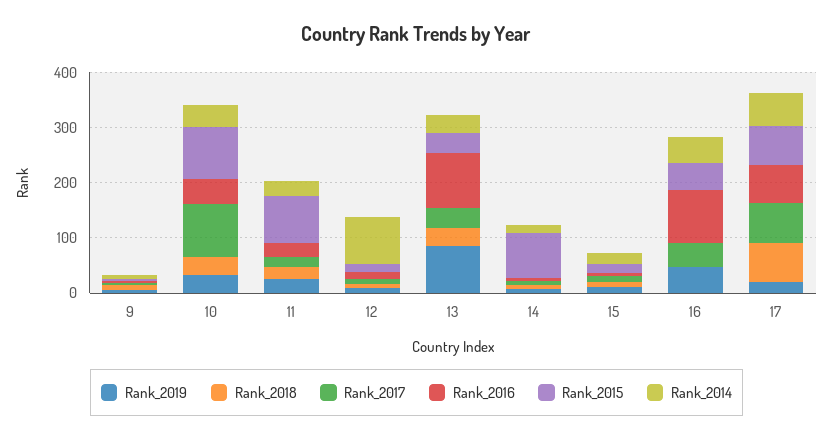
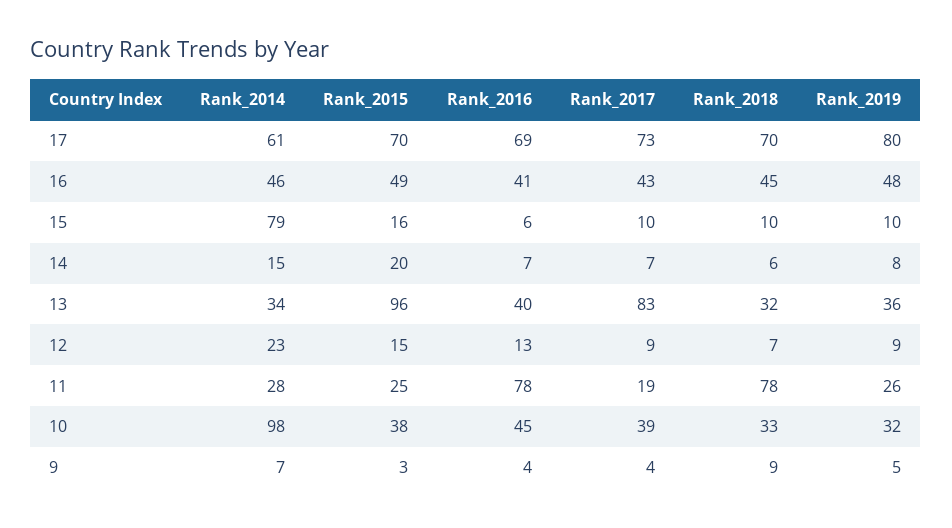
  {
    "Rank_2019": {
      "9": 5,
      "10": 32,
      "11": 26,
      "12": 9,
-     "13": 80,
+     "13": 36,
      "14": 8,
      "15": 10,
      "16": 48,
-     "17": 20
+     "17": 80
    },
    "Rank_2018": {
      "9": 9,
      "10": 33,
-     "11": 20,
+     "11": 78,
      "12": 7,
      "13": 32,
      "14": 6,
      "15": 10,
-     "16": 0,
+     "16": 45,
      "17": 70
    },
    "Rank_2017": {
      "9": 4,
-     "10": 100,
+     "10": 39,
      "11": 19,
      "12": 9,
-     "13": 40,
+     "13": 83,
      "14": 7,
      "15": 10,
      "16": 43,
      "17": 73
    },
    "Rank_2016": {
      "9": 4,
      "10": 45,
-     "11": 20,
+     "11": 78,
      "12": 13,
-     "13": 100,
+     "13": 40,
      "14": 7,
      "15": 6,
-     "16": 100,
+     "16": 41,
      "17": 69
    },
    "Rank_2015": {
      "9": 3,
-     "10": 100,
+     "10": 38,
-     "11": 80,
+     "11": 25,
      "12": 15,
-     "13": 40,
+     "13": 96,
-     "14": 80,
+     "14": 20,
      "15": 16,
      "16": 49,
      "17": 70
    },
    "Rank_2014": {
      "9": 7,
-     "10": 40,
+     "10": 98,
      "11": 28,
-     "12": 80,
+     "12": 23,
      "13": 34,
      "14": 15,
-     "15": 20,
+     "15": 79,
      "16": 46,
      "17": 61
    }
  }

